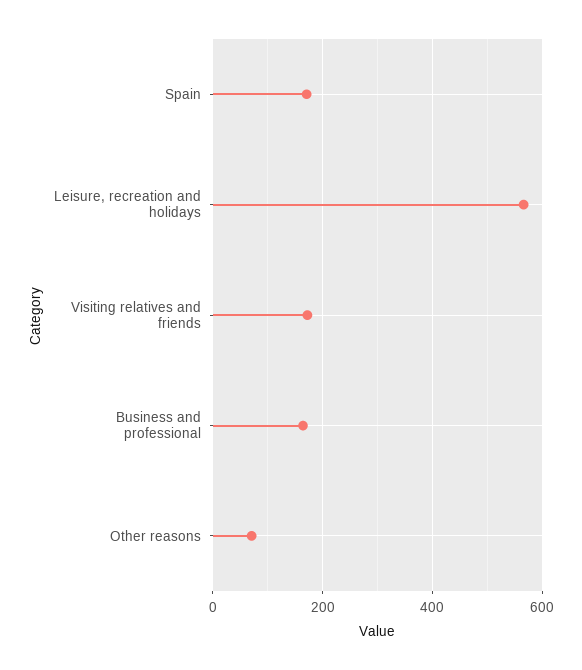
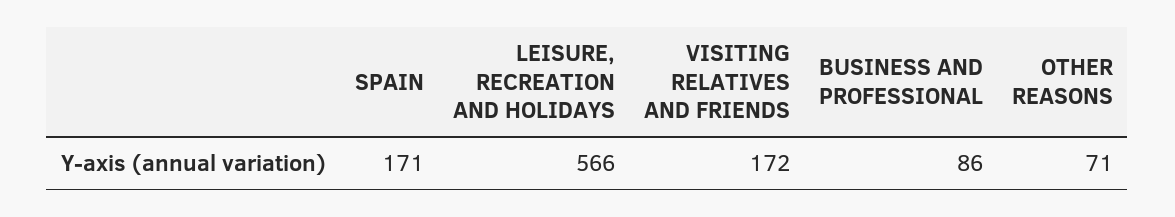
  {
    "Spain": 171,
    "Leisure, recreation and holidays": 566,
    "Visiting relatives and friends": 172,
-   "Business and professional": 160,
+   "Business and professional": 86,
    "Other reasons": 71
  }

